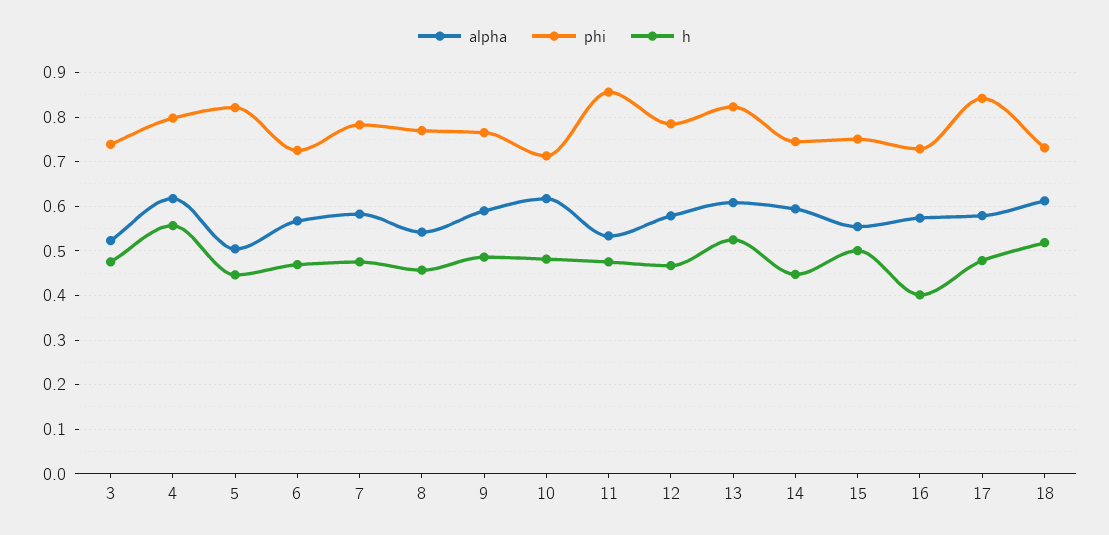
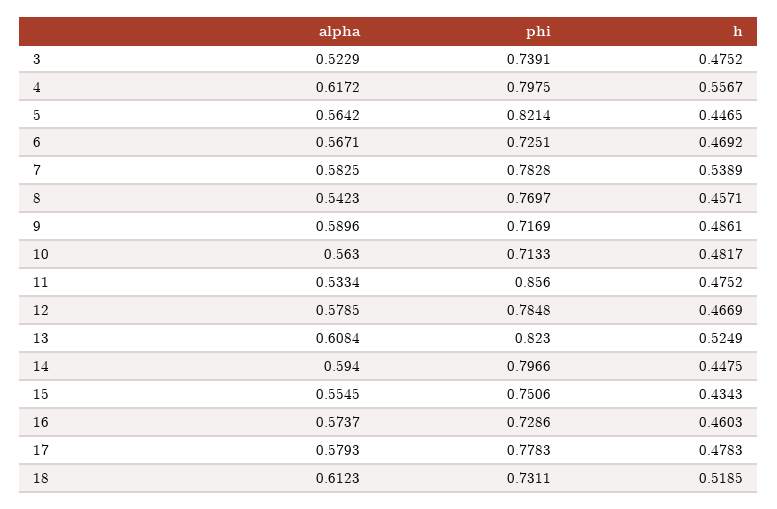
  {
    "alpha": {
      "3": 0.5229,
      "4": 0.6172,
-     "5": 0.5,
+     "5": 0.5642,
      "6": 0.5671,
      "7": 0.5825,
      "8": 0.5423,
      "9": 0.5896,
-     "10": 0.62,
+     "10": 0.563,
      "11": 0.5334,
      "12": 0.5785,
      "13": 0.6084,
      "14": 0.594,
      "15": 0.5545,
      "16": 0.5737,
      "17": 0.5793,
      "18": 0.6123
    },
    "phi": {
      "3": 0.7391,
      "4": 0.7975,
      "5": 0.8214,
      "6": 0.7251,
      "7": 0.7828,
      "8": 0.7697,
-     "9": 0.76,
+     "9": 0.7169,
      "10": 0.7133,
      "11": 0.856,
      "12": 0.7848,
      "13": 0.823,
-     "14": 0.74,
+     "14": 0.7966,
      "15": 0.7506,
      "16": 0.7286,
-     "17": 0.84,
+     "17": 0.7783,
      "18": 0.7311
    },
    "h": {
      "3": 0.4752,
      "4": 0.5567,
      "5": 0.4465,
      "6": 0.4692,
-     "7": 0.48,
+     "7": 0.5389,
      "8": 0.4571,
      "9": 0.4861,
      "10": 0.4817,
      "11": 0.4752,
      "12": 0.4669,
      "13": 0.5249,
      "14": 0.4475,
-     "15": 0.5,
+     "15": 0.4343,
-     "16": 0.4,
+     "16": 0.4603,
      "17": 0.4783,
      "18": 0.5185
    }
  }

